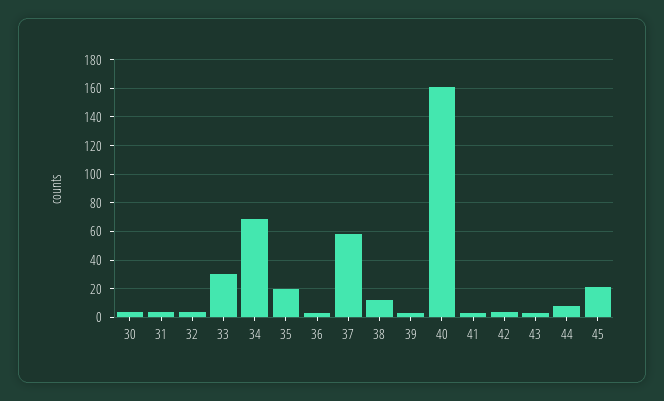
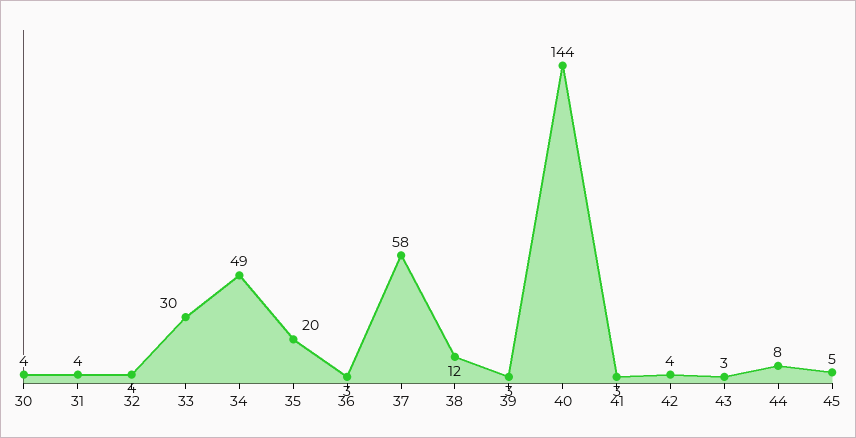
  {
    "30": 4,
    "31": 4,
    "32": 4,
    "33": 30,
-   "34": 70,
+   "34": 49,
    "35": 20,
    "36": 3,
    "37": 58,
    "38": 12,
    "39": 3,
-   "40": 160,
+   "40": 144,
    "41": 3,
    "42": 4,
    "43": 3,
    "44": 8,
-   "45": 20
+   "45": 5
  }

